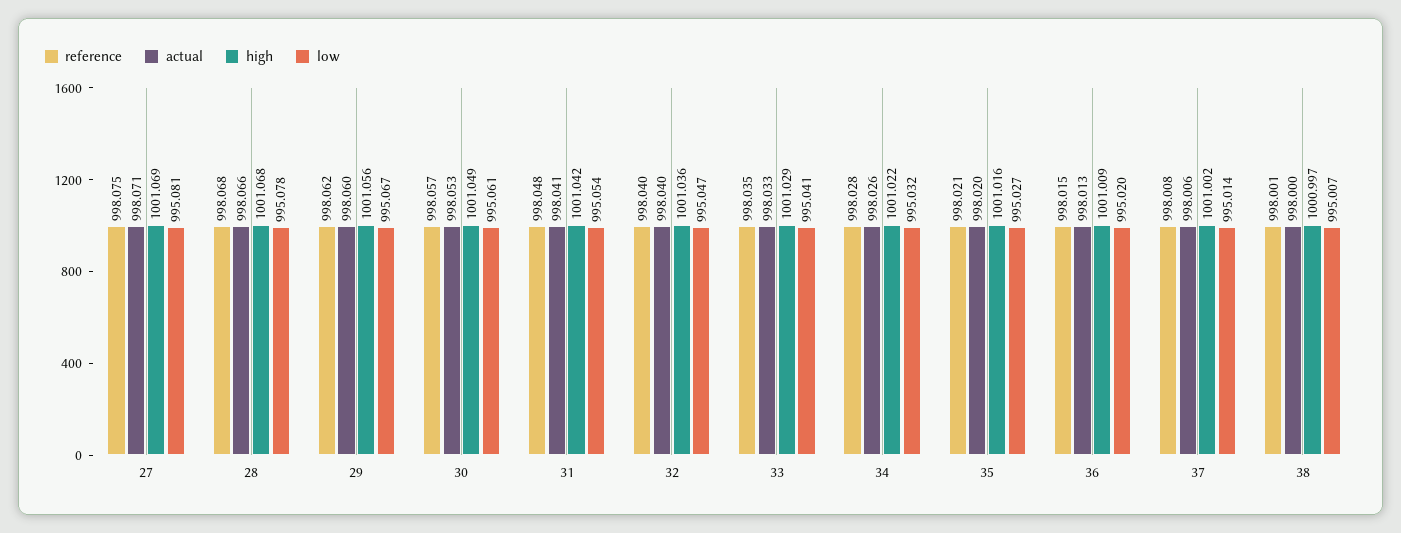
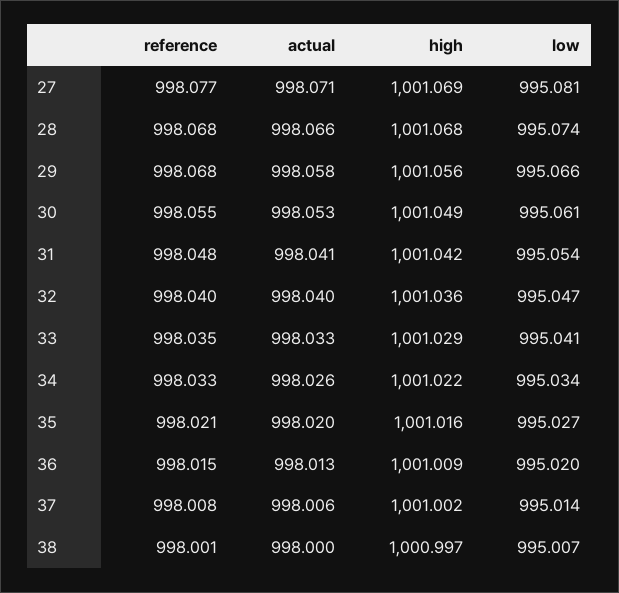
  {
    "reference": {
-     "27": 998.075,
+     "27": 998.077,
      "28": 998.068,
-     "29": 998.062,
+     "29": 998.068,
-     "30": 998.057,
+     "30": 998.055,
      "31": 998.048,
      "32": 998.04,
      "33": 998.035,
-     "34": 998.028,
+     "34": 998.033,
      "35": 998.021,
      "36": 998.015,
      "37": 998.008,
      "38": 998.001
    },
    "actual": {
      "27": 998.071,
      "28": 998.066,
-     "29": 998.06,
+     "29": 998.058,
      "30": 998.053,
      "31": 998.041,
      "32": 998.04,
      "33": 998.033,
      "34": 998.026,
      "35": 998.02,
      "36": 998.013,
      "37": 998.006,
      "38": 998
    },
    "high": {
      "27": 1001.069,
      "28": 1001.068,
      "29": 1001.056,
      "30": 1001.049,
      "31": 1001.042,
      "32": 1001.036,
      "33": 1001.029,
      "34": 1001.022,
      "35": 1001.016,
      "36": 1001.009,
      "37": 1001.002,
      "38": 1000.997
    },
    "low": {
      "27": 995.081,
-     "28": 995.078,
+     "28": 995.074,
-     "29": 995.067,
+     "29": 995.066,
      "30": 995.061,
      "31": 995.054,
      "32": 995.047,
      "33": 995.041,
-     "34": 995.032,
+     "34": 995.034,
      "35": 995.027,
      "36": 995.02,
      "37": 995.014,
      "38": 995.007
    }
  }

